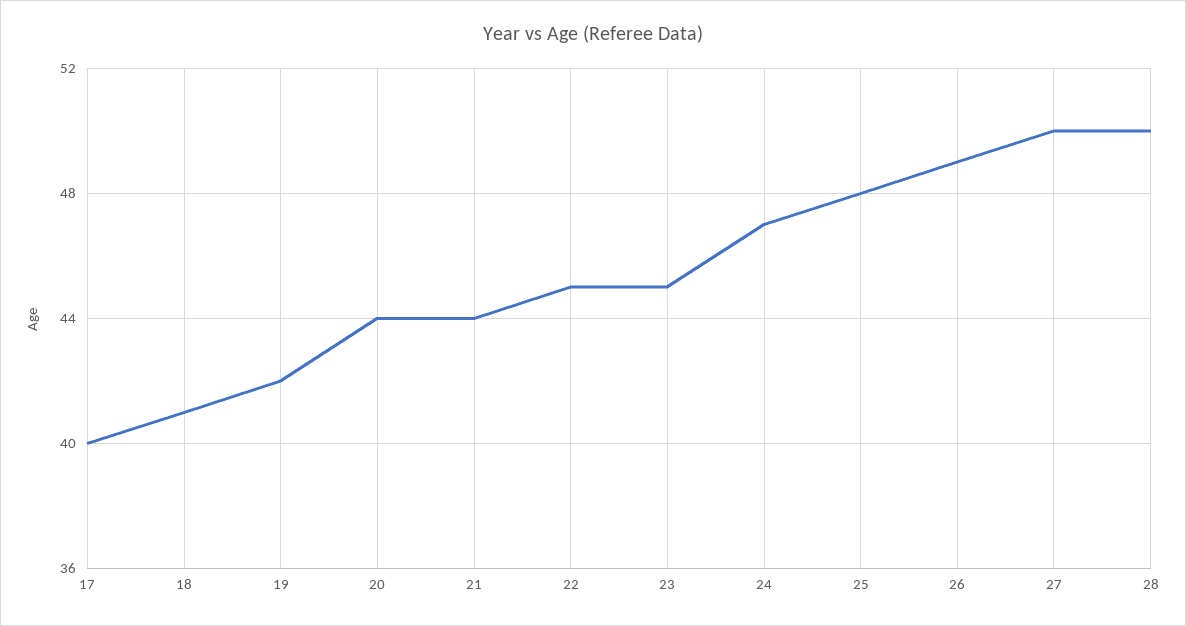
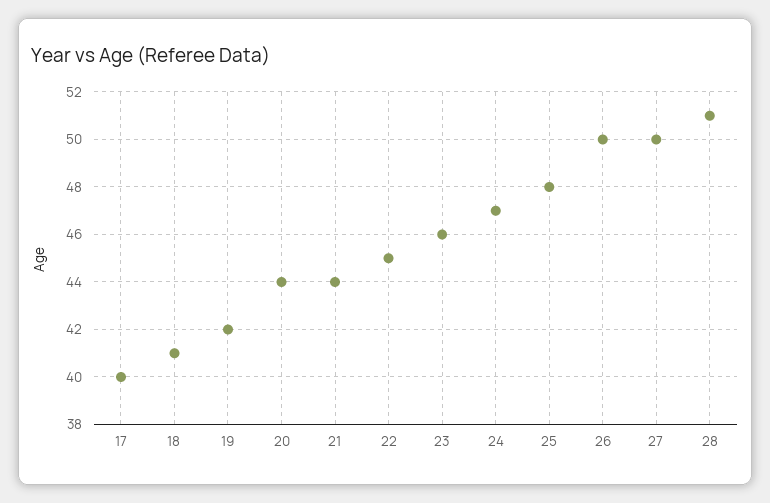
  {
    "17": 40,
    "18": 41,
    "19": 42,
    "20": 44,
    "21": 44,
    "22": 45,
-   "23": 45,
+   "23": 46,
    "24": 47,
    "25": 48,
-   "26": 49,
+   "26": 50,
    "27": 50,
-   "28": 50
+   "28": 51
  }

